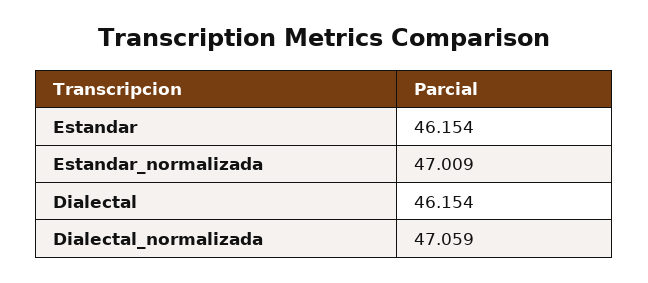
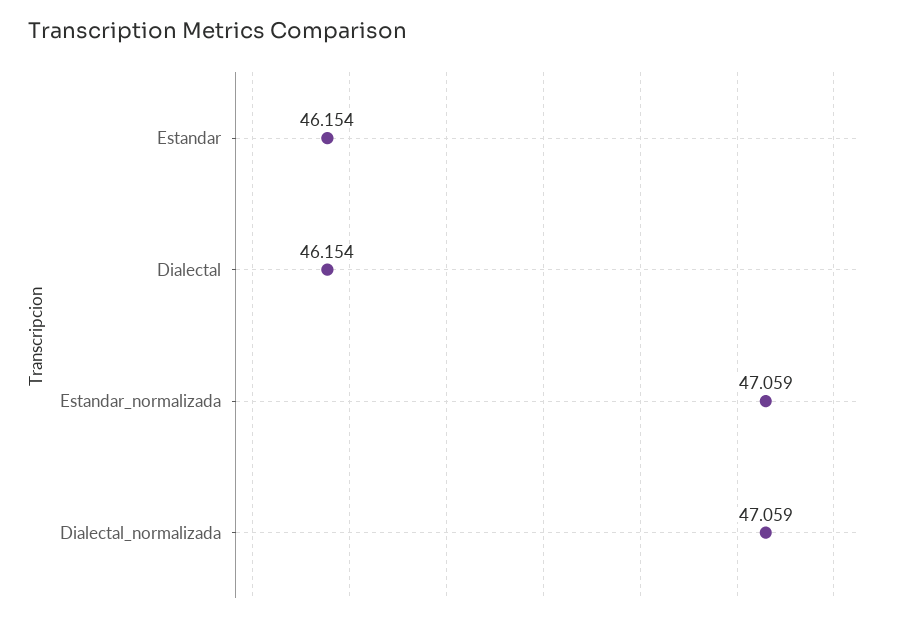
  {
    "Estandar": 46.154,
-   "Estandar_normalizada": 47.009,
+   "Estandar_normalizada": 47.059,
    "Dialectal": 46.154,
    "Dialectal_normalizada": 47.059
  }

